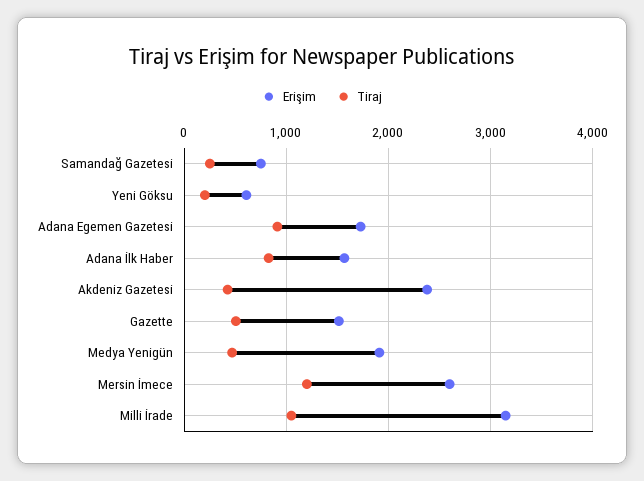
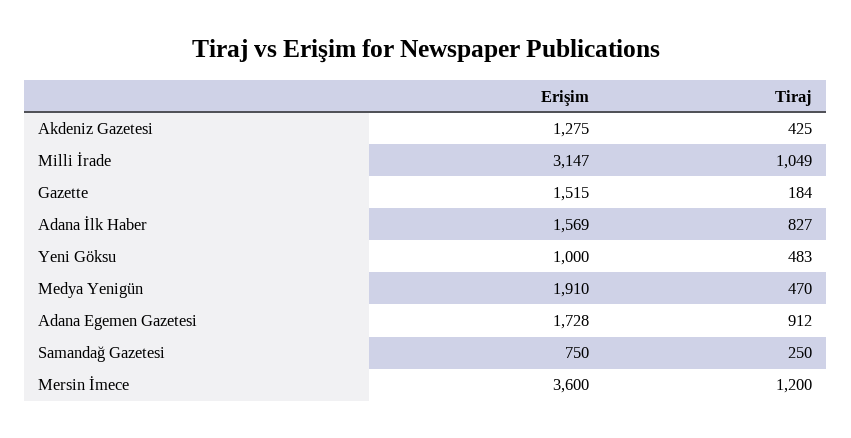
  {
    "Erişim": {
      "Samandağ Gazetesi": 750,
-     "Yeni Göksu": 600,
+     "Yeni Göksu": 1000,
      "Adana Egemen Gazetesi": 1728,
      "Adana İlk Haber": 1569,
-     "Akdeniz Gazetesi": 2400,
+     "Akdeniz Gazetesi": 1275,
      "Gazette": 1515,
      "Medya Yenigün": 1910,
-     "Mersin İmece": 2600,
+     "Mersin İmece": 3600,
      "Milli İrade": 3147
    },
    "Tiraj": {
      "Samandağ Gazetesi": 250,
-     "Yeni Göksu": 200,
+     "Yeni Göksu": 483,
      "Adana Egemen Gazetesi": 912,
      "Adana İlk Haber": 827,
      "Akdeniz Gazetesi": 425,
-     "Gazette": 500,
+     "Gazette": 184,
      "Medya Yenigün": 470,
      "Mersin İmece": 1200,
      "Milli İrade": 1049
    }
  }

